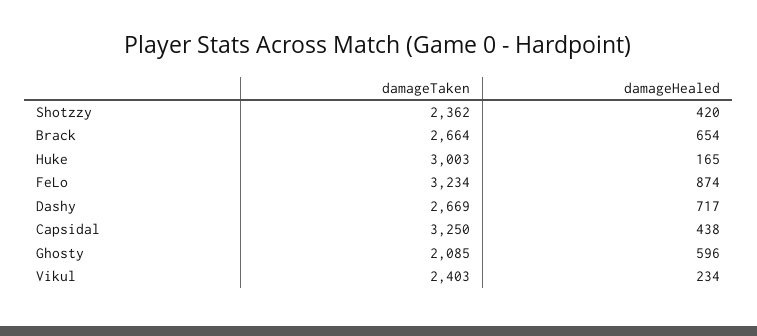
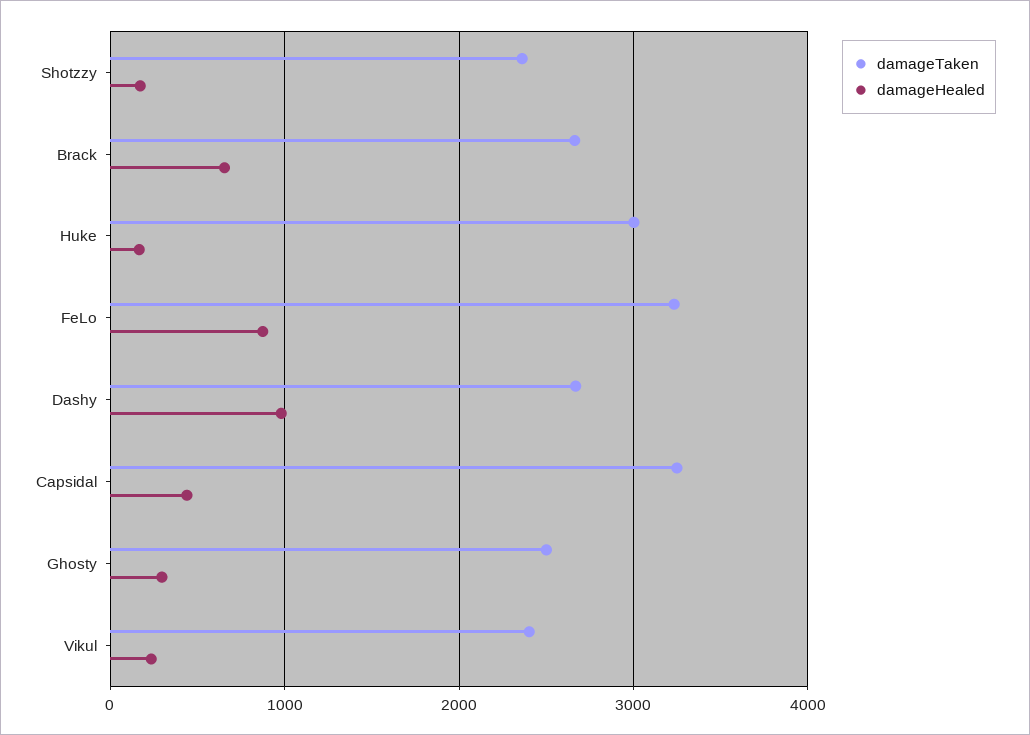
  {
    "damageTaken": {
      "Shotzzy": 2362,
      "Brack": 2664,
      "Huke": 3003,
      "FeLo": 3234,
      "Dashy": 2669,
      "Capsidal": 3250,
-     "Ghosty": 2085,
+     "Ghosty": 2500,
      "Vikul": 2403
    },
    "damageHealed": {
-     "Shotzzy": 420,
+     "Shotzzy": 200,
      "Brack": 654,
      "Huke": 165,
      "FeLo": 874,
-     "Dashy": 717,
+     "Dashy": 1000,
      "Capsidal": 438,
-     "Ghosty": 596,
+     "Ghosty": 300,
      "Vikul": 234
    }
  }

